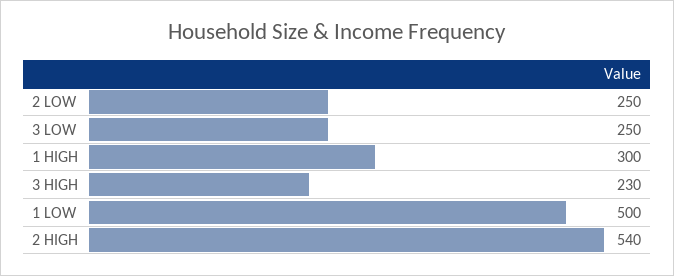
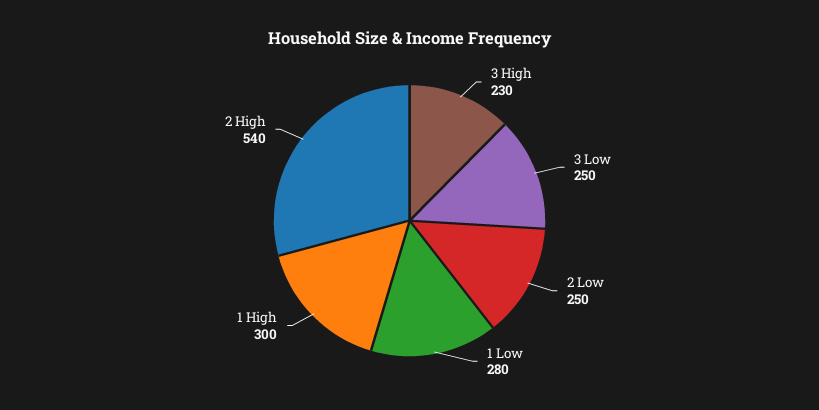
  {
    "2 LOW": 250,
    "3 LOW": 250,
    "1 HIGH": 300,
    "3 HIGH": 230,
-   "1 LOW": 500,
+   "1 LOW": 280,
    "2 HIGH": 540
  }

